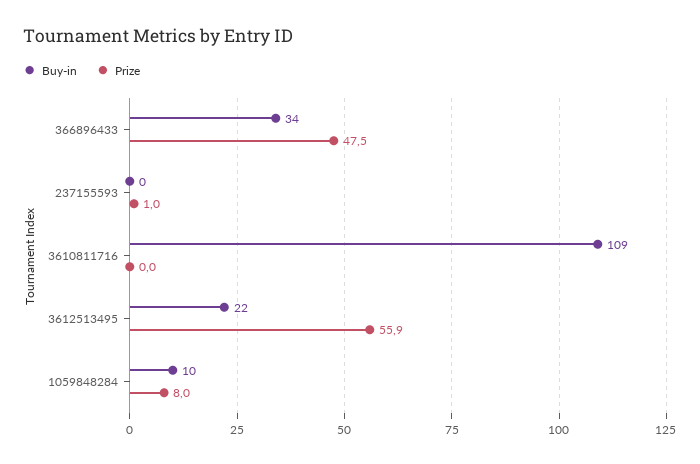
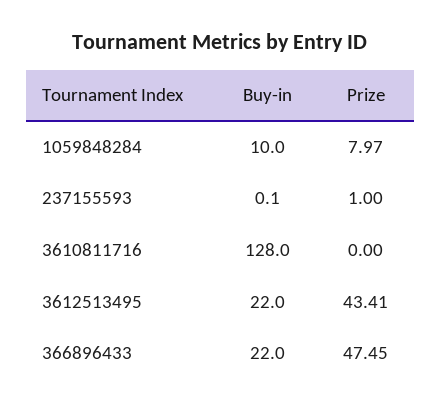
  {
    "Buy-in": {
-     "366896433": 34,
+     "366896433": 22,
      "237155593": 0.1,
-     "3610811716": 109,
+     "3610811716": 128,
      "3612513495": 22,
      "1059848284": 10
    },
    "Prize": {
      "366896433": 47.45,
      "237155593": 1,
      "3610811716": 0,
-     "3612513495": 55.9,
+     "3612513495": 43.41,
      "1059848284": 7.97
    }
  }

